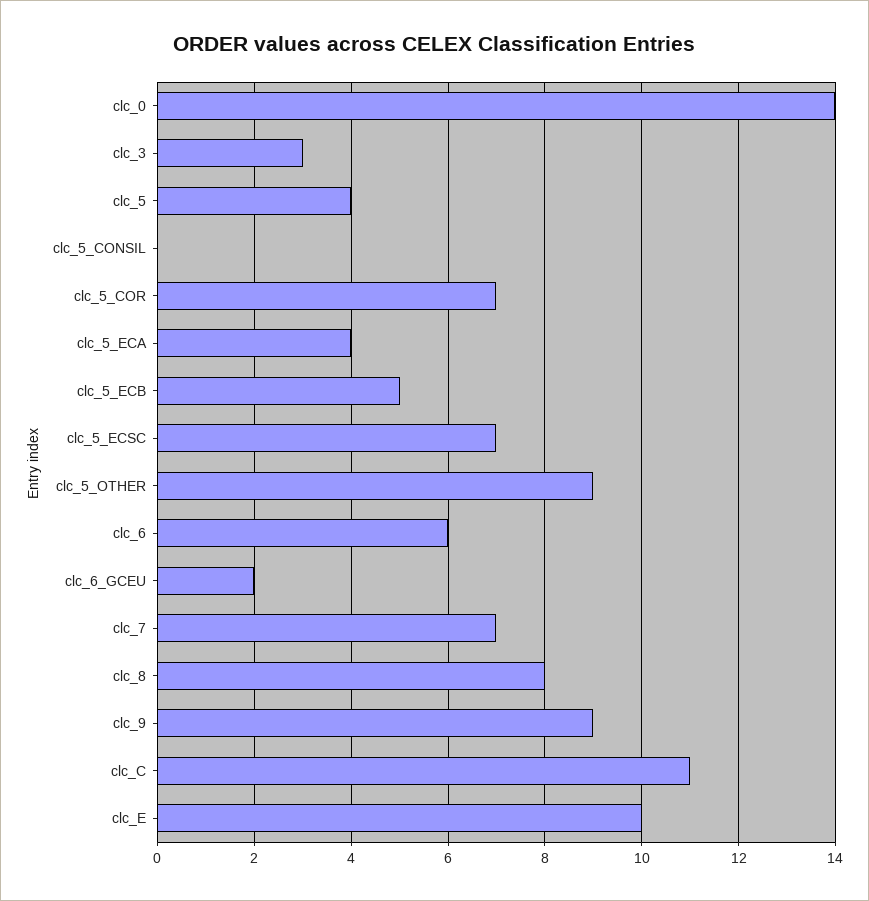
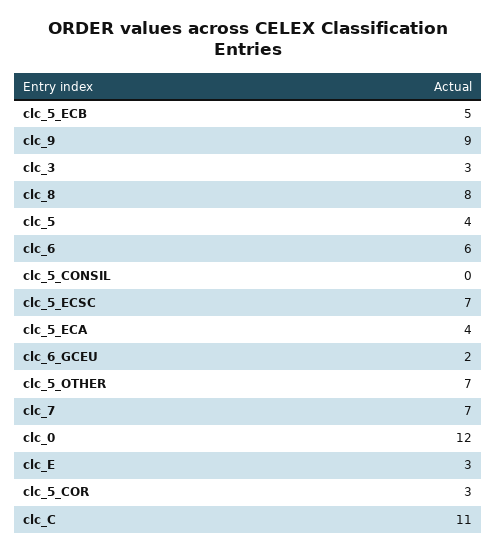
  {
-   "clc_0": 14,
+   "clc_0": 12,
    "clc_3": 3,
    "clc_5": 4,
    "clc_5_CONSIL": 0,
-   "clc_5_COR": 7,
+   "clc_5_COR": 3,
    "clc_5_ECA": 4,
    "clc_5_ECB": 5,
    "clc_5_ECSC": 7,
-   "clc_5_OTHER": 9,
+   "clc_5_OTHER": 7,
    "clc_6": 6,
    "clc_6_GCEU": 2,
    "clc_7": 7,
    "clc_8": 8,
    "clc_9": 9,
    "clc_C": 11,
-   "clc_E": 10
+   "clc_E": 3
  }

